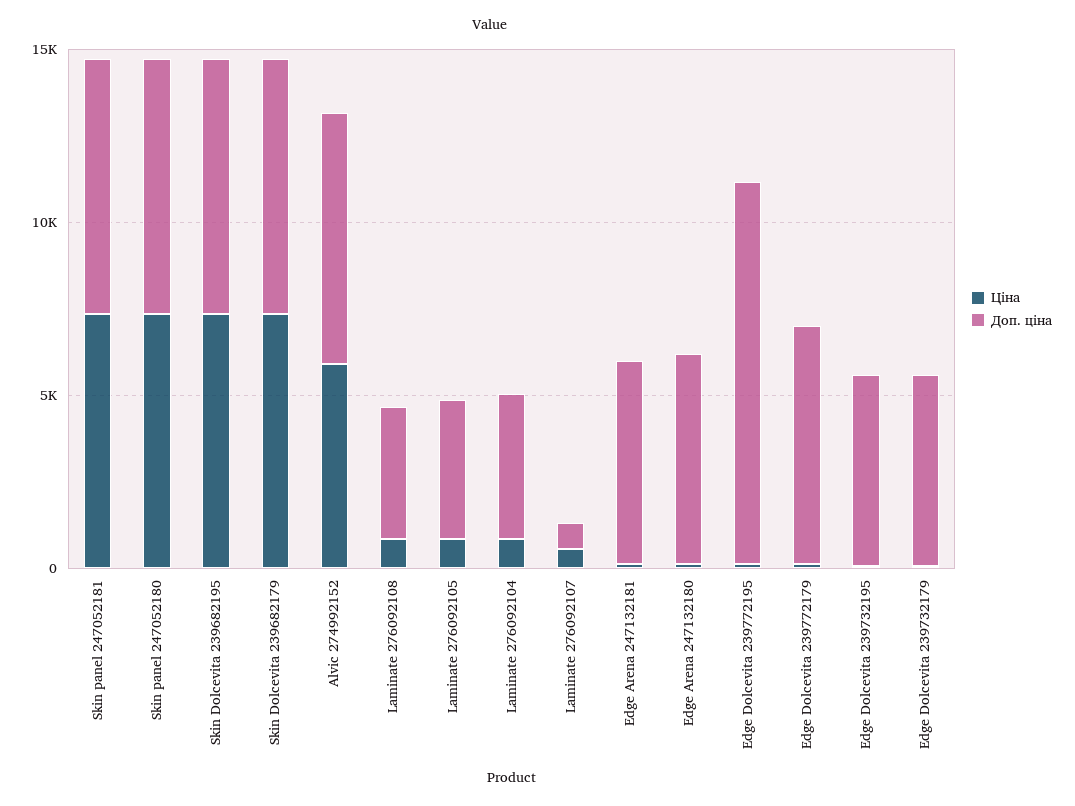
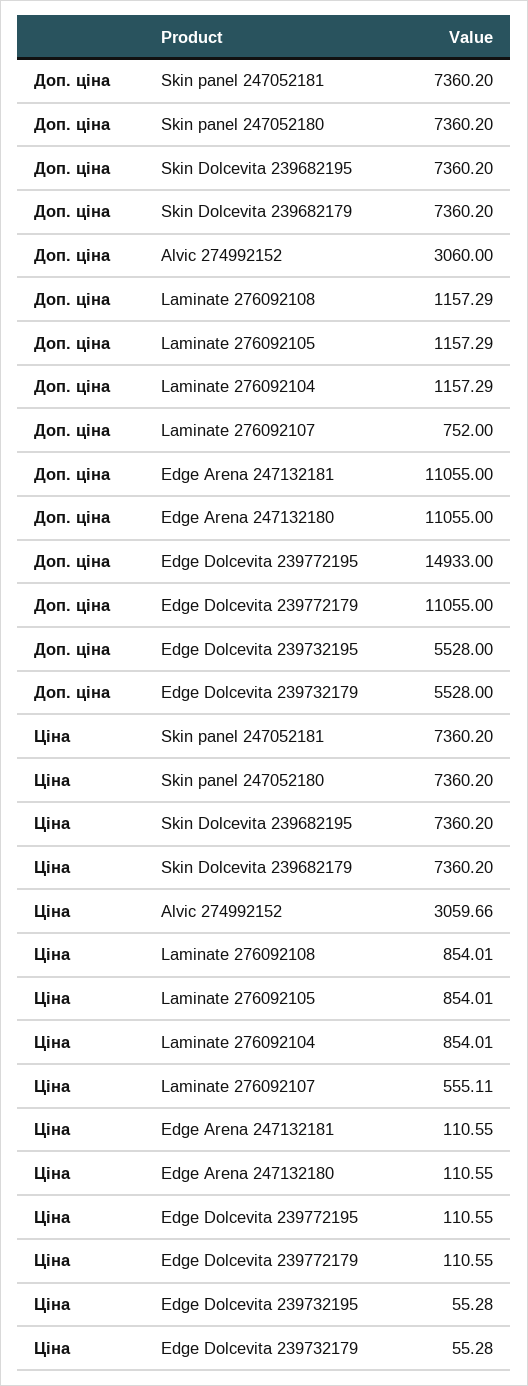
  {
    "Ціна": {
      "Skin panel 247052181": 7360.2,
      "Skin panel 247052180": 7360.2,
      "Skin Dolcevita 239682195": 7360.2,
      "Skin Dolcevita 239682179": 7360.2,
-     "Alvic 274992152": 6000,
+     "Alvic 274992152": 3059.66,
      "Laminate 276092108": 854.01,
      "Laminate 276092105": 854.01,
      "Laminate 276092104": 854.01,
      "Laminate 276092107": 555.11,
      "Edge Arena 247132181": 110.55,
      "Edge Arena 247132180": 110.55,
      "Edge Dolcevita 239772195": 110.55,
      "Edge Dolcevita 239772179": 110.55,
      "Edge Dolcevita 239732195": 55.28,
      "Edge Dolcevita 239732179": 55.28
    },
    "Доп. ціна": {
      "Skin panel 247052181": 7360.2,
      "Skin panel 247052180": 7360.2,
      "Skin Dolcevita 239682195": 7360.2,
      "Skin Dolcevita 239682179": 7360.2,
-     "Alvic 274992152": 7000,
+     "Alvic 274992152": 3060,
-     "Laminate 276092108": 4000,
+     "Laminate 276092108": 1157.29,
-     "Laminate 276092105": 4000,
+     "Laminate 276092105": 1157.29,
-     "Laminate 276092104": 4000,
+     "Laminate 276092104": 1157.29,
      "Laminate 276092107": 752,
-     "Edge Arena 247132181": 6000,
+     "Edge Arena 247132181": 11055,
-     "Edge Arena 247132180": 6000,
+     "Edge Arena 247132180": 11055,
-     "Edge Dolcevita 239772195": 11000,
+     "Edge Dolcevita 239772195": 14933,
-     "Edge Dolcevita 239772179": 7000,
+     "Edge Dolcevita 239772179": 11055,
      "Edge Dolcevita 239732195": 5528,
      "Edge Dolcevita 239732179": 5528
    }
  }

